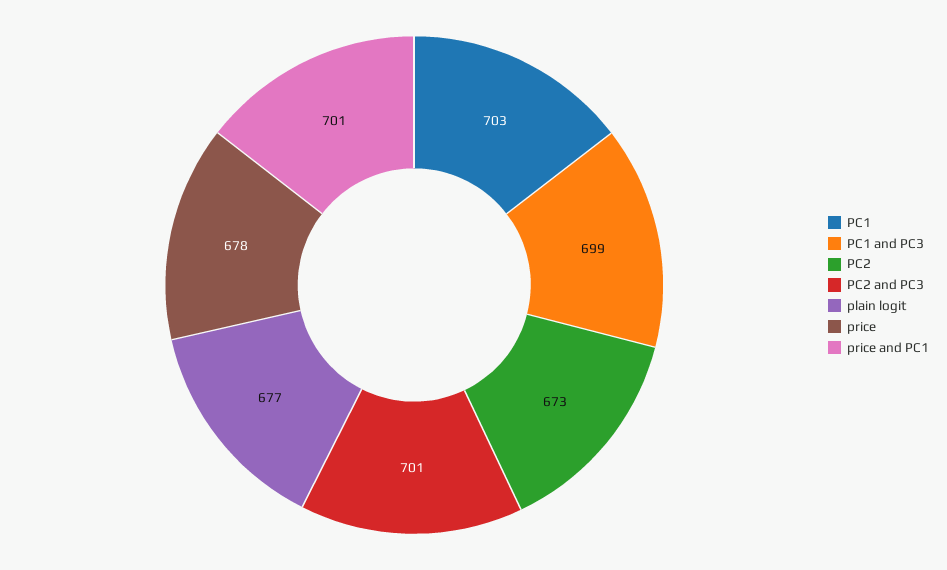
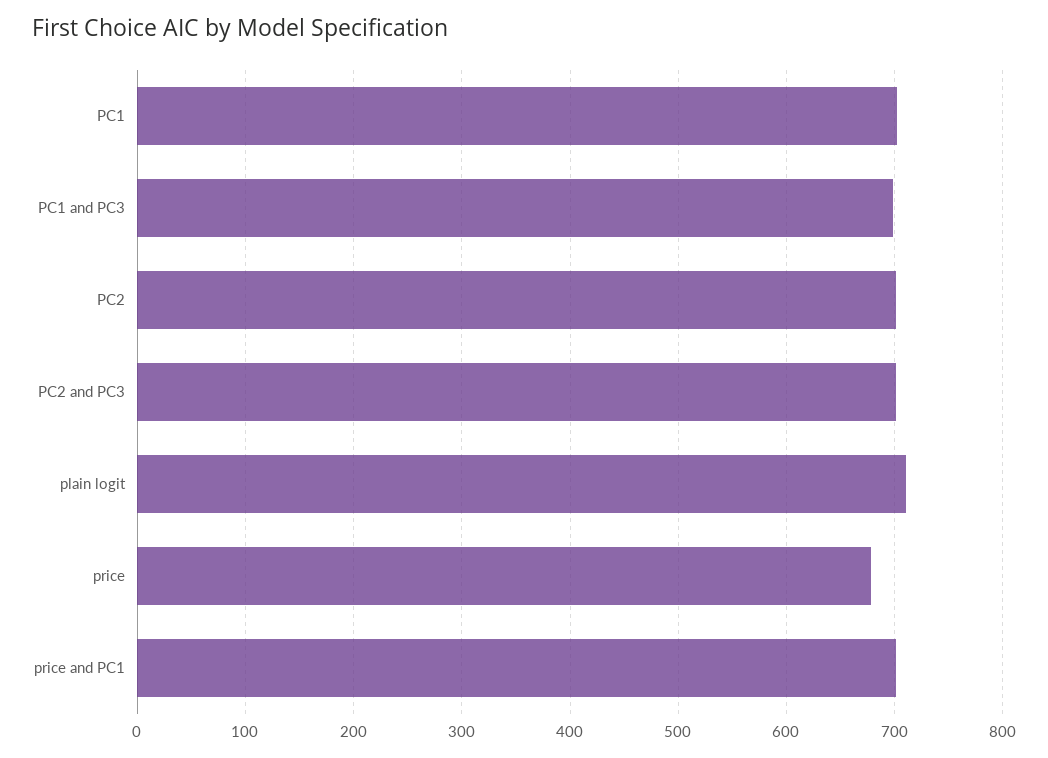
  {
    "PC1": 703,
    "PC1 and PC3": 699,
-   "PC2": 673,
+   "PC2": 700,
    "PC2 and PC3": 701,
-   "plain logit": 677,
+   "plain logit": 710,
    "price": 678,
    "price and PC1": 701
  }

